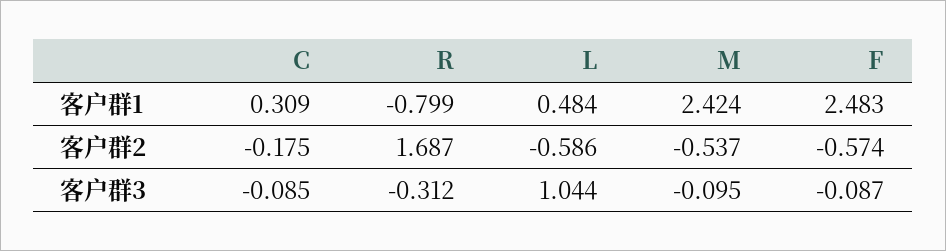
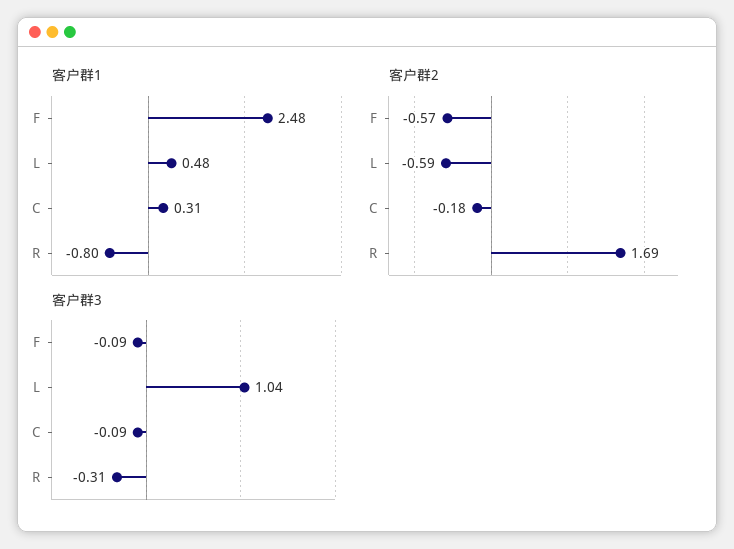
  {
    "客户群1": {
      "C": 0.309,
      "R": -0.799,
      "L": 0.484,
-     "M": 2.424,
      "F": 2.483
    },
    "客户群2": {
      "C": -0.175,
      "R": 1.687,
      "L": -0.586,
-     "M": -0.537,
      "F": -0.574
    },
    "客户群3": {
      "C": -0.085,
      "R": -0.312,
      "L": 1.044,
-     "M": -0.095,
      "F": -0.087
    }
  }

